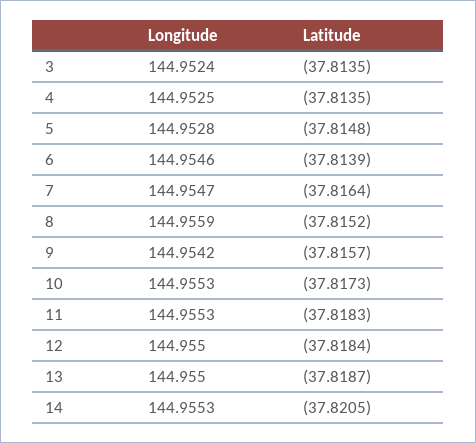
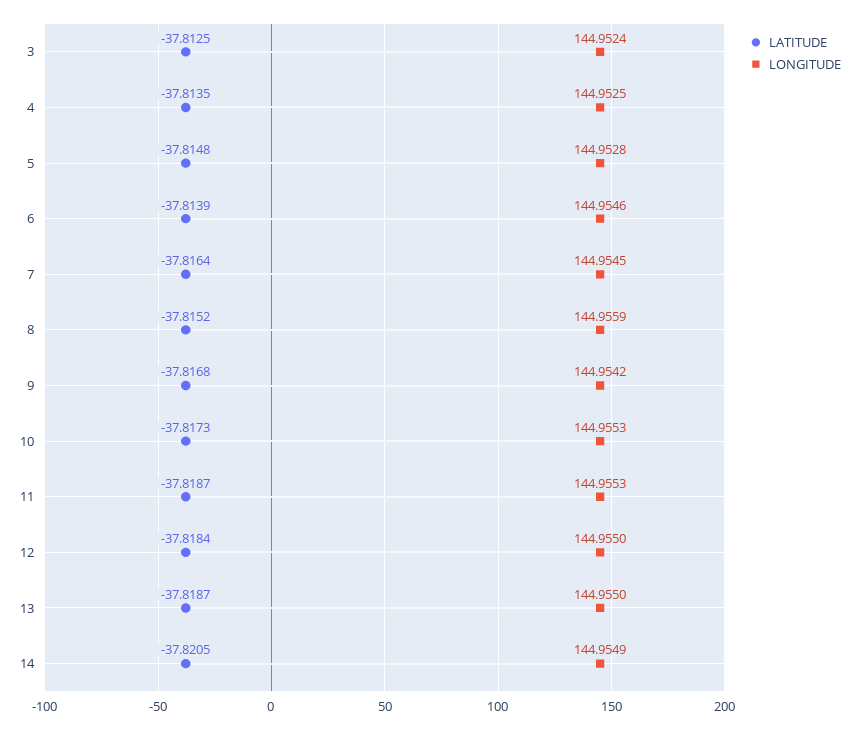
  {
    "Longitude": {
      "3": 144.9524,
      "4": 144.9525,
      "5": 144.9528,
      "6": 144.9546,
-     "7": 144.9547,
+     "7": 144.9545,
      "8": 144.9559,
      "9": 144.9542,
      "10": 144.9553,
      "11": 144.9553,
      "12": 144.955,
      "13": 144.955,
-     "14": 144.9553
+     "14": 144.9549
    },
    "Latitude": {
-     "3": -37.8135,
+     "3": -37.8125,
      "4": -37.8135,
      "5": -37.8148,
      "6": -37.8139,
      "7": -37.8164,
      "8": -37.8152,
-     "9": -37.8157,
+     "9": -37.8168,
      "10": -37.8173,
-     "11": -37.8183,
+     "11": -37.8187,
      "12": -37.8184,
      "13": -37.8187,
      "14": -37.8205
    }
  }

